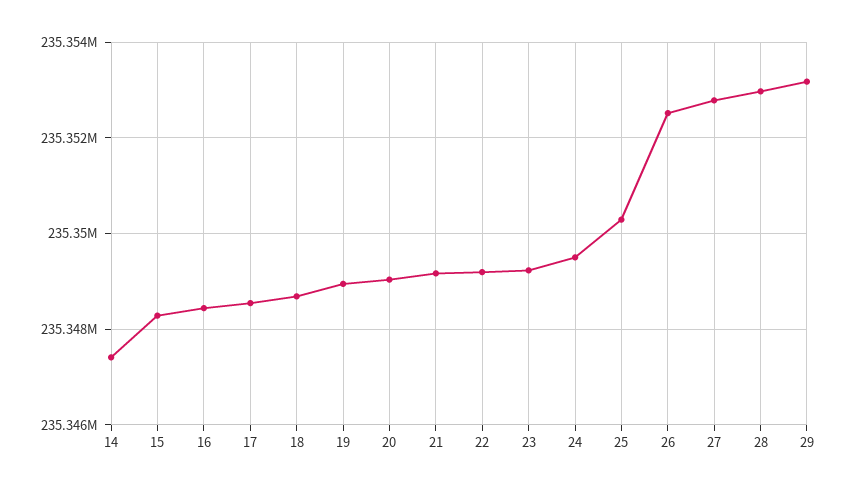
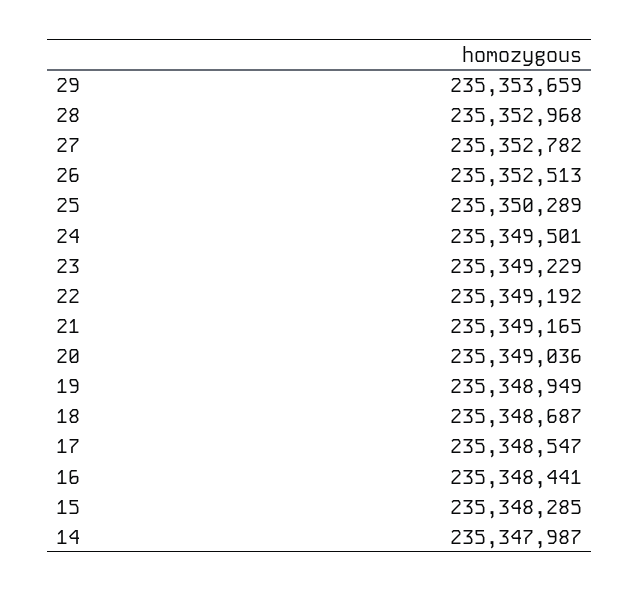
  {
-   "14": 235347400,
+   "14": 235347987,
    "15": 235348285,
    "16": 235348441,
    "17": 235348547,
    "18": 235348687,
    "19": 235348949,
    "20": 235349036,
    "21": 235349165,
    "22": 235349192,
    "23": 235349229,
    "24": 235349501,
    "25": 235350289,
    "26": 235352513,
    "27": 235352782,
    "28": 235352968,
-   "29": 235353200
+   "29": 235353659
  }

